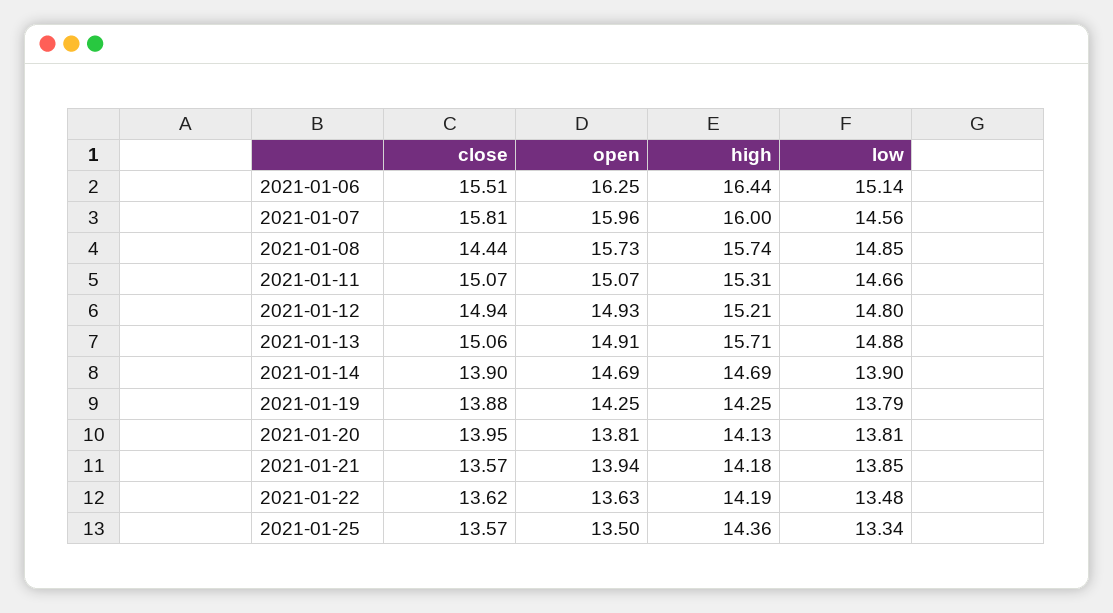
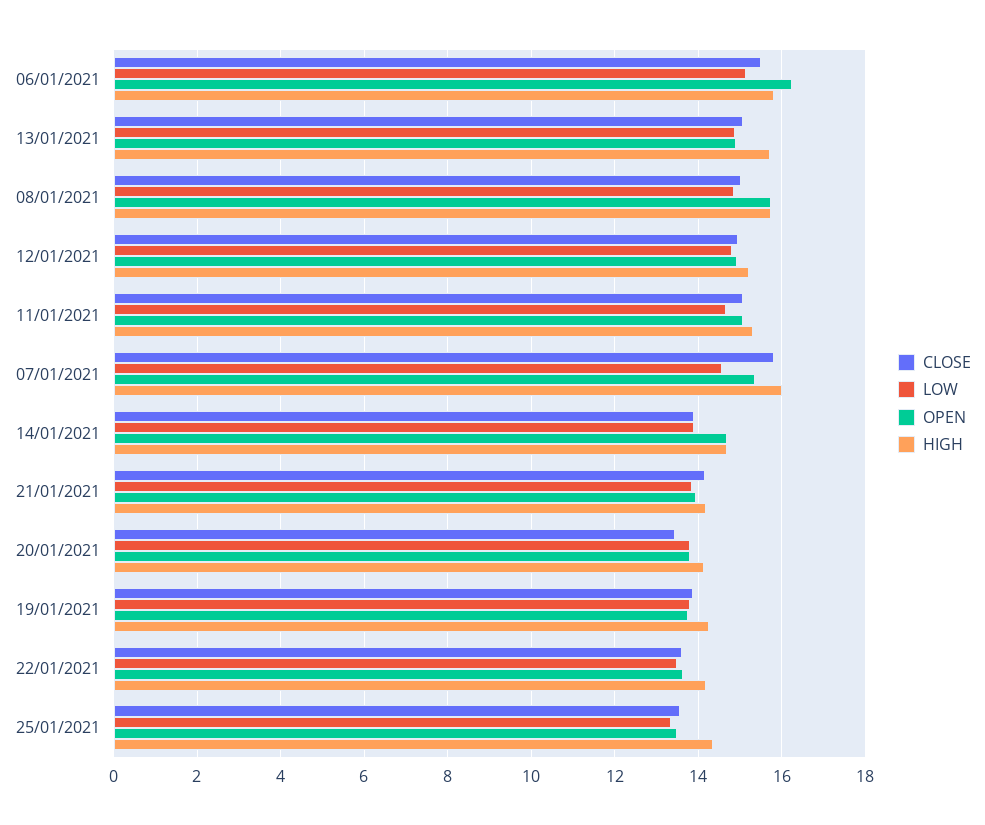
  {
    "close": {
      "2021-01-06": 15.51,
      "2021-01-07": 15.81,
-     "2021-01-08": 14.44,
+     "2021-01-08": 15,
      "2021-01-11": 15.07,
      "2021-01-12": 14.94,
      "2021-01-13": 15.06,
      "2021-01-14": 13.9,
      "2021-01-19": 13.88,
-     "2021-01-20": 13.95,
+     "2021-01-20": 13.4,
-     "2021-01-21": 13.57,
+     "2021-01-21": 14.2,
      "2021-01-22": 13.62,
      "2021-01-25": 13.57
    },
    "open": {
      "2021-01-06": 16.25,
-     "2021-01-07": 15.96,
+     "2021-01-07": 15.4,
      "2021-01-08": 15.73,
      "2021-01-11": 15.07,
      "2021-01-12": 14.93,
      "2021-01-13": 14.91,
      "2021-01-14": 14.69,
-     "2021-01-19": 14.25,
+     "2021-01-19": 13.8,
      "2021-01-20": 13.81,
      "2021-01-21": 13.94,
      "2021-01-22": 13.63,
      "2021-01-25": 13.5
    },
    "high": {
-     "2021-01-06": 16.44,
+     "2021-01-06": 15.8,
      "2021-01-07": 16,
      "2021-01-08": 15.74,
      "2021-01-11": 15.31,
      "2021-01-12": 15.21,
      "2021-01-13": 15.71,
      "2021-01-14": 14.69,
      "2021-01-19": 14.25,
      "2021-01-20": 14.13,
      "2021-01-21": 14.18,
      "2021-01-22": 14.19,
      "2021-01-25": 14.36
    },
    "low": {
      "2021-01-06": 15.14,
      "2021-01-07": 14.56,
      "2021-01-08": 14.85,
      "2021-01-11": 14.66,
      "2021-01-12": 14.8,
      "2021-01-13": 14.88,
      "2021-01-14": 13.9,
      "2021-01-19": 13.79,
      "2021-01-20": 13.81,
      "2021-01-21": 13.85,
      "2021-01-22": 13.48,
      "2021-01-25": 13.34
    }
  }

